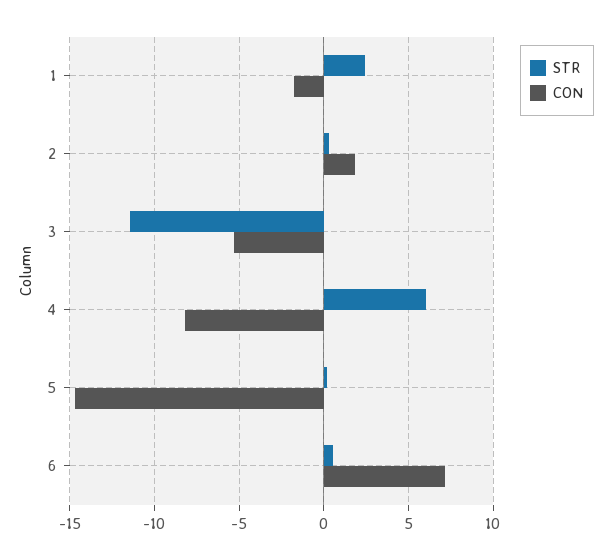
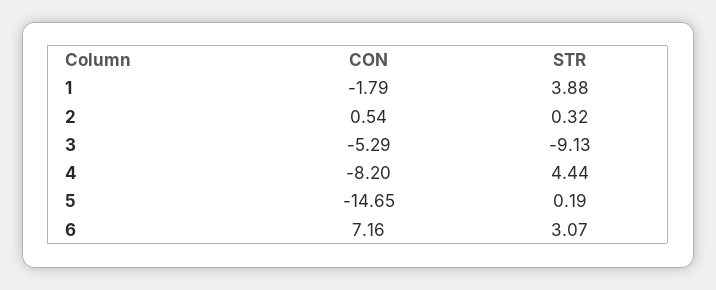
  {
    "STR": {
-     "1": 2.5,
+     "1": 3.88,
      "2": 0.32,
-     "3": -11.5,
+     "3": -9.13,
-     "4": 6,
+     "4": 4.44,
      "5": 0.19,
-     "6": 0.5
+     "6": 3.07
    },
    "CON": {
      "1": -1.79,
-     "2": 2,
+     "2": 0.54,
      "3": -5.29,
      "4": -8.2,
      "5": -14.65,
      "6": 7.16
    }
  }

